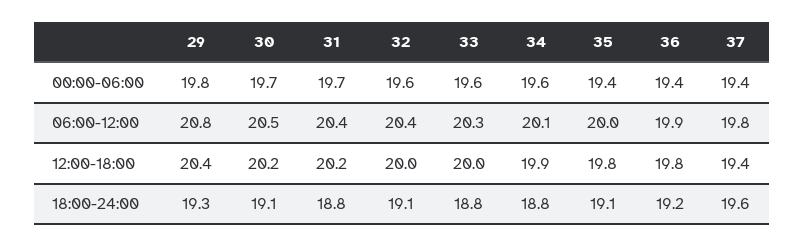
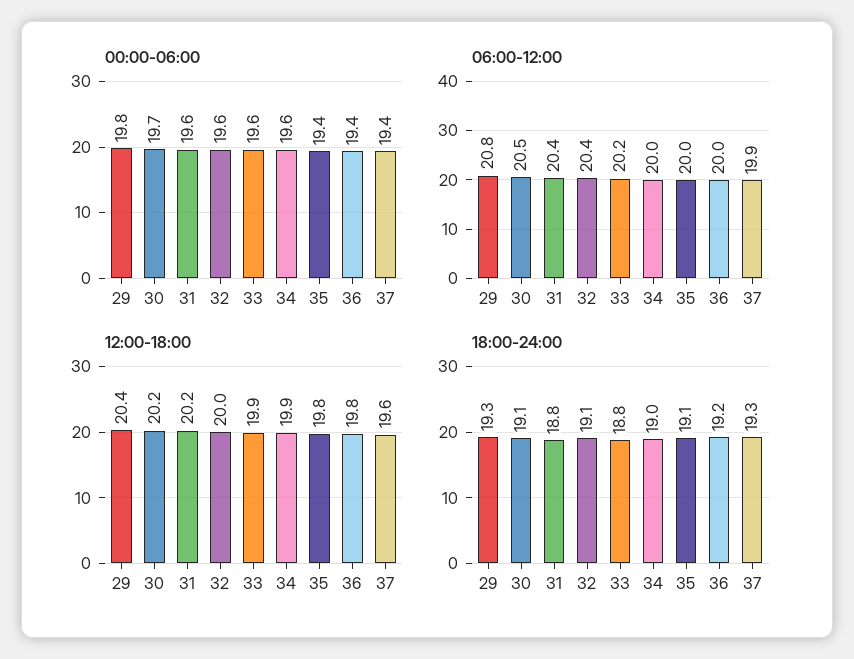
  {
    "00:00-06:00": {
      "29": 19.8,
      "30": 19.7,
-     "31": 19.7,
+     "31": 19.6,
      "32": 19.6,
      "33": 19.6,
      "34": 19.6,
      "35": 19.4,
      "36": 19.4,
      "37": 19.4
    },
    "06:00-12:00": {
      "29": 20.8,
      "30": 20.5,
      "31": 20.4,
      "32": 20.4,
-     "33": 20.3,
+     "33": 20.2,
-     "34": 20.1,
+     "34": 20,
      "35": 20,
-     "36": 19.9,
+     "36": 20,
-     "37": 19.8
+     "37": 19.9
    },
    "12:00-18:00": {
      "29": 20.4,
      "30": 20.2,
      "31": 20.2,
      "32": 20,
-     "33": 20,
+     "33": 19.9,
      "34": 19.9,
      "35": 19.8,
      "36": 19.8,
-     "37": 19.4
+     "37": 19.6
    },
    "18:00-24:00": {
      "29": 19.3,
      "30": 19.1,
      "31": 18.8,
      "32": 19.1,
      "33": 18.8,
-     "34": 18.8,
+     "34": 19,
      "35": 19.1,
      "36": 19.2,
-     "37": 19.6
+     "37": 19.3
    }
  }

